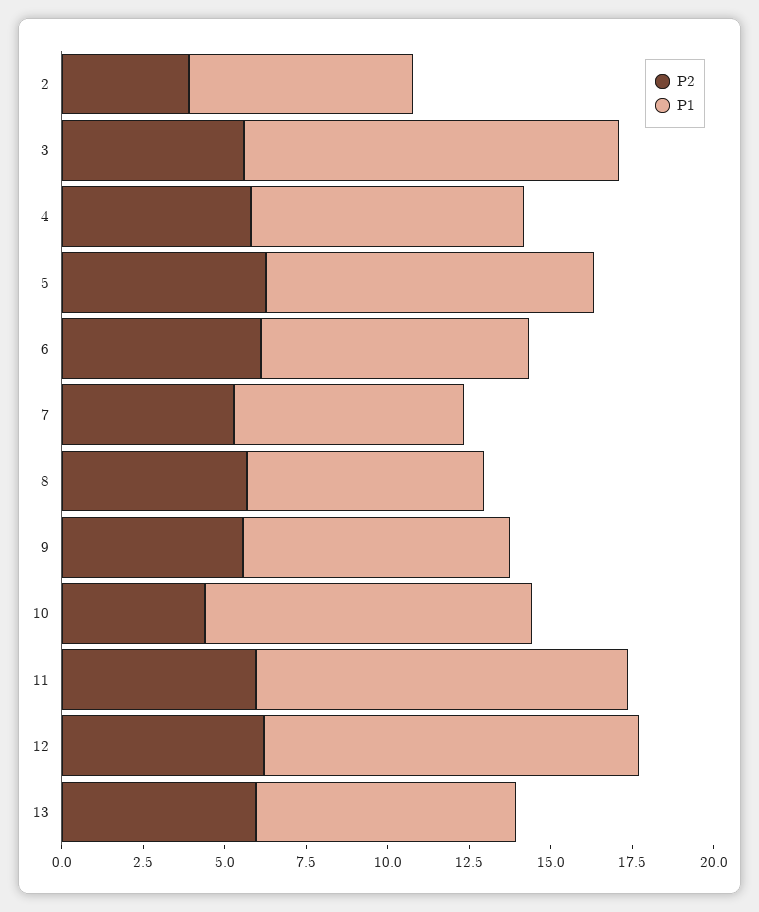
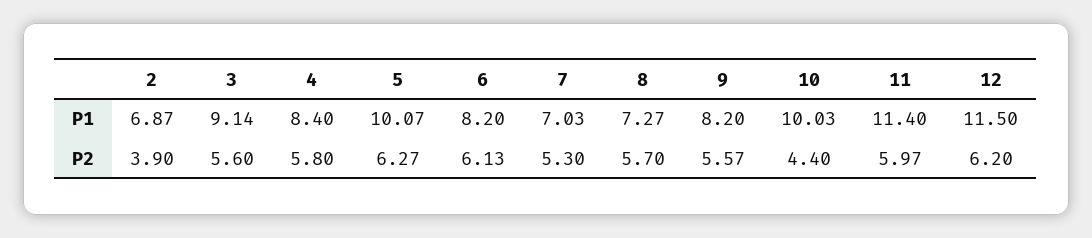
  {
    "P2": {
      "2": 3.9,
      "3": 5.6,
      "4": 5.8,
      "5": 6.27,
      "6": 6.13,
      "7": 5.3,
      "8": 5.7,
      "9": 5.57,
      "10": 4.4,
      "11": 5.97,
-     "12": 6.2,
+     "12": 6.2
-     "13": 6
    },
    "P1": {
      "2": 6.87,
-     "3": 11.5,
+     "3": 9.14,
      "4": 8.4,
      "5": 10.07,
      "6": 8.2,
      "7": 7.03,
      "8": 7.27,
      "9": 8.2,
      "10": 10.03,
      "11": 11.4,
-     "12": 11.5,
+     "12": 11.5
-     "13": 8
    }
  }

